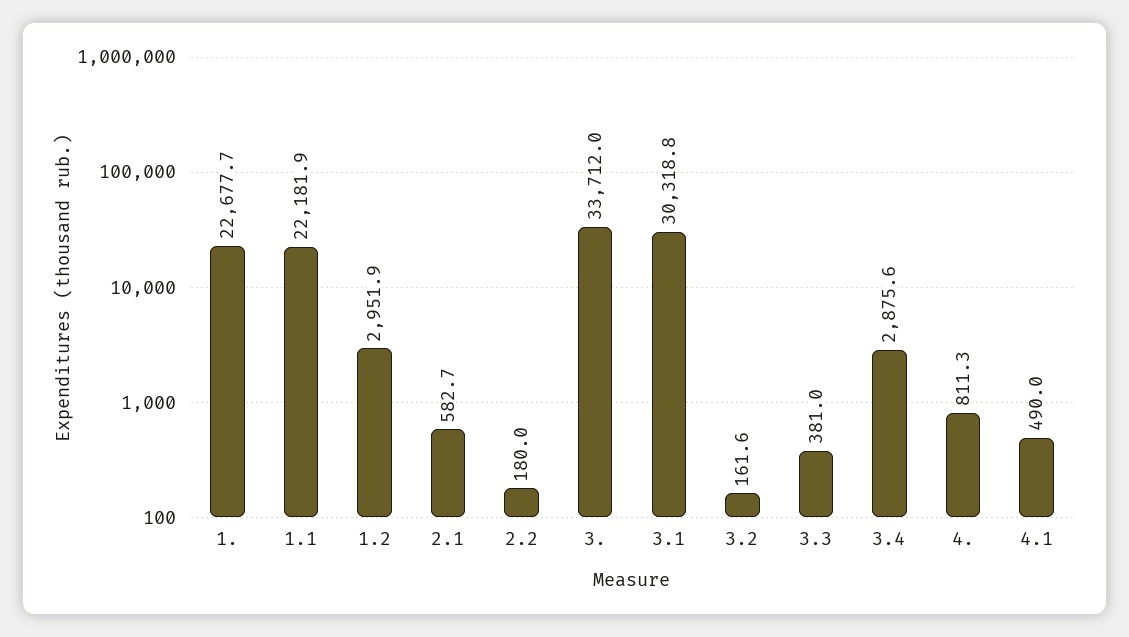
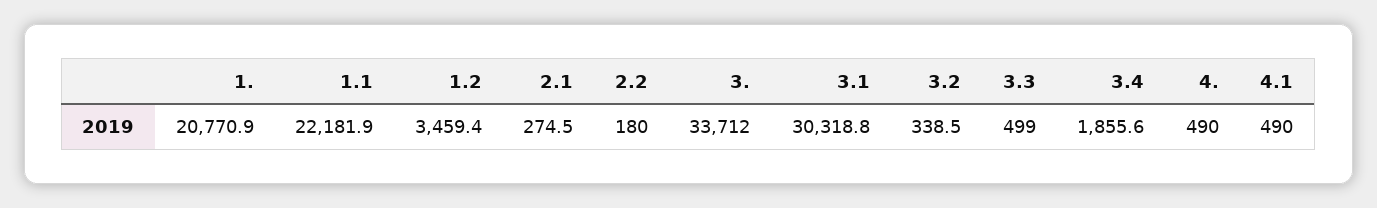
  {
-   "1.": 22677.7,
+   "1.": 20770.9,
    "1.1": 22181.9,
-   "1.2": 2951.9,
+   "1.2": 3459.4,
-   "2.1": 582.7,
+   "2.1": 274.5,
    "2.2": 180,
    "3.": 33712,
    "3.1": 30318.8,
-   "3.2": 161.6,
+   "3.2": 338.5,
-   "3.3": 381,
+   "3.3": 499,
-   "3.4": 2875.6,
+   "3.4": 1855.6,
-   "4.": 811.3,
+   "4.": 490,
    "4.1": 490
  }

